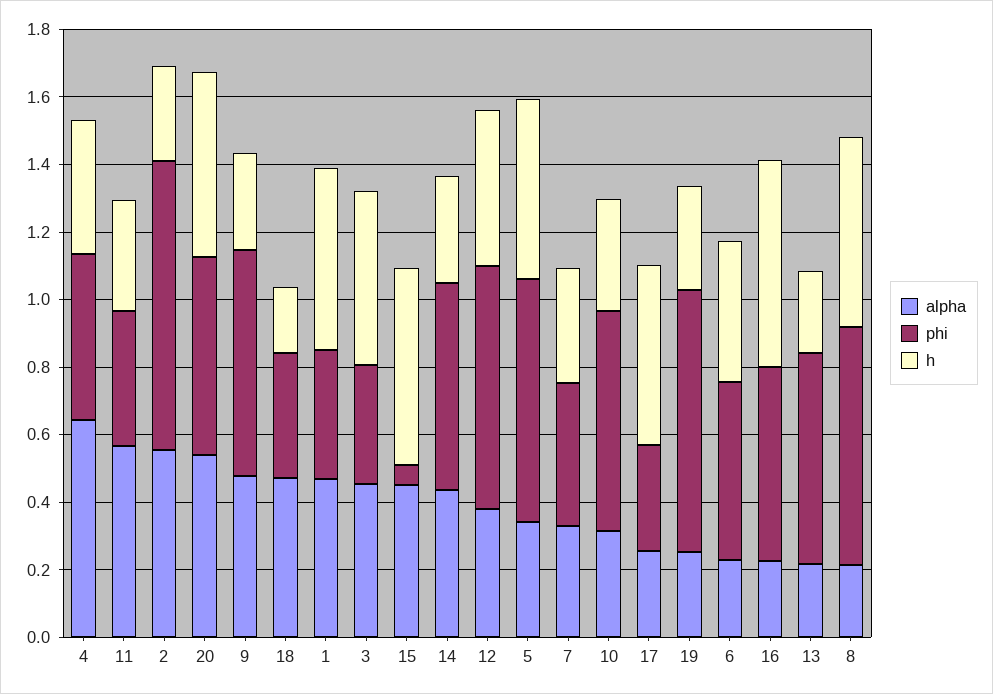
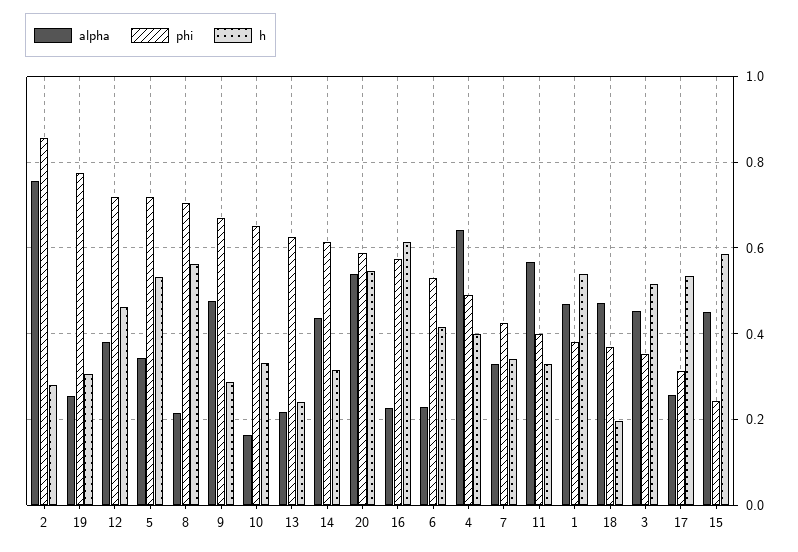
  {
    "alpha": {
      "4": 0.64,
      "11": 0.56,
-     "2": 0.55,
+     "2": 0.76,
      "20": 0.54,
      "9": 0.48,
      "18": 0.48,
      "1": 0.46,
      "3": 0.46,
      "15": 0.46,
      "14": 0.44,
      "12": 0.38,
      "5": 0.34,
      "7": 0.32,
-     "10": 0.3,
+     "10": 0.16,
      "17": 0.26,
      "19": 0.26,
      "6": 0.22,
      "16": 0.22,
      "13": 0.22,
      "8": 0.22
    },
    "phi": {
      "4": 0.5,
      "11": 0.4,
      "2": 0.86,
      "20": 0.58,
      "9": 0.66,
      "18": 0.36,
      "1": 0.38,
      "3": 0.36,
-     "15": 0.05,
+     "15": 0.24,
      "14": 0.62,
      "12": 0.72,
      "5": 0.72,
      "7": 0.42,
      "10": 0.66,
      "17": 0.32,
      "19": 0.78,
      "6": 0.52,
      "16": 0.58,
      "13": 0.62,
      "8": 0.7
    },
    "h": {
      "4": 0.4,
      "11": 0.34,
      "2": 0.28,
      "20": 0.54,
      "9": 0.28,
      "18": 0.2,
      "1": 0.54,
      "3": 0.52,
      "15": 0.58,
      "14": 0.32,
      "12": 0.46,
      "5": 0.54,
      "7": 0.34,
      "10": 0.34,
      "17": 0.54,
      "19": 0.3,
      "6": 0.42,
      "16": 0.62,
      "13": 0.24,
      "8": 0.56
    }
  }

